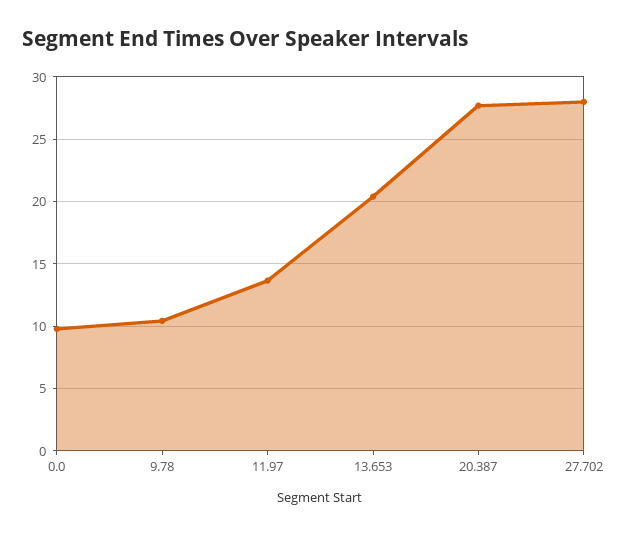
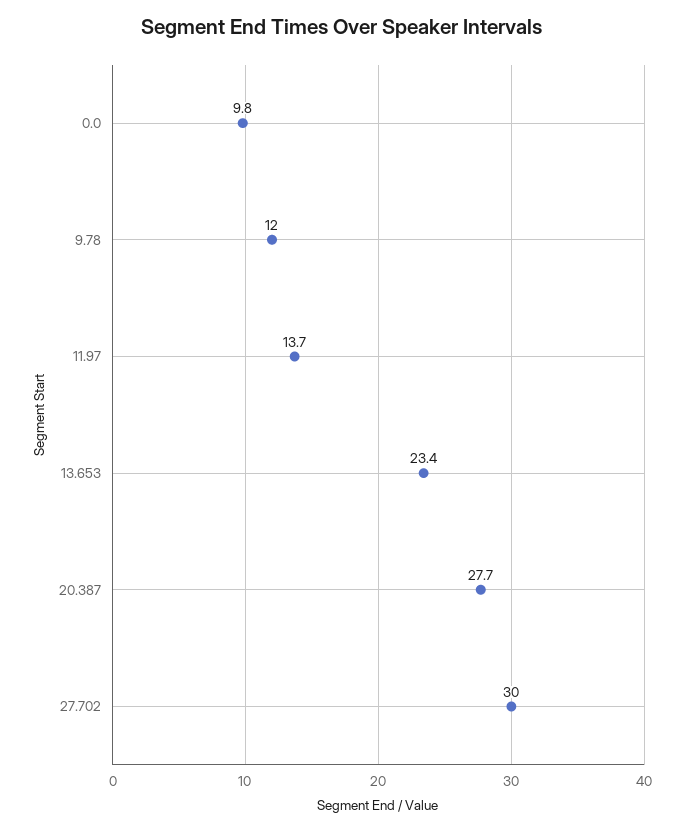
  {
    "0.0": 9.8,
-   "9.78": 10.5,
+   "9.78": 12,
    "11.97": 13.7,
-   "13.653": 20.5,
+   "13.653": 23.4,
    "20.387": 27.7,
-   "27.702": 28
+   "27.702": 30
  }

